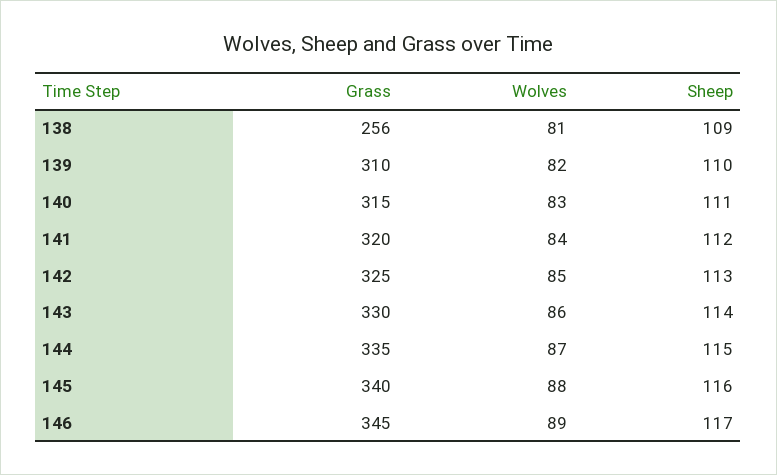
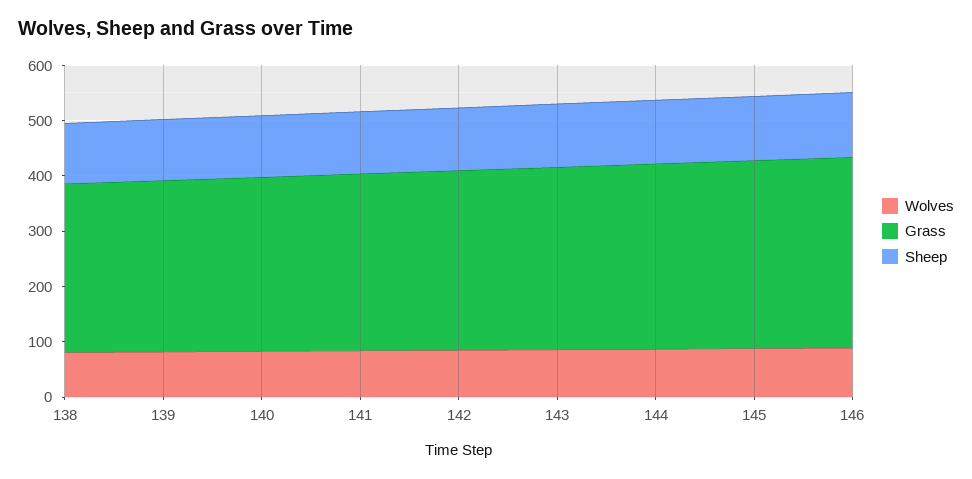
  {
    "Grass": {
-     "138": 256,
+     "138": 300,
      "139": 310,
      "140": 315,
      "141": 320,
      "142": 325,
      "143": 330,
      "144": 335,
      "145": 340,
      "146": 345
    },
    "Wolves": {
      "138": 81,
      "139": 82,
      "140": 83,
      "141": 84,
      "142": 85,
      "143": 86,
      "144": 87,
      "145": 88,
      "146": 89
    },
    "Sheep": {
      "138": 109,
      "139": 110,
      "140": 111,
      "141": 112,
      "142": 113,
      "143": 114,
      "144": 115,
      "145": 116,
      "146": 117
    }
  }

